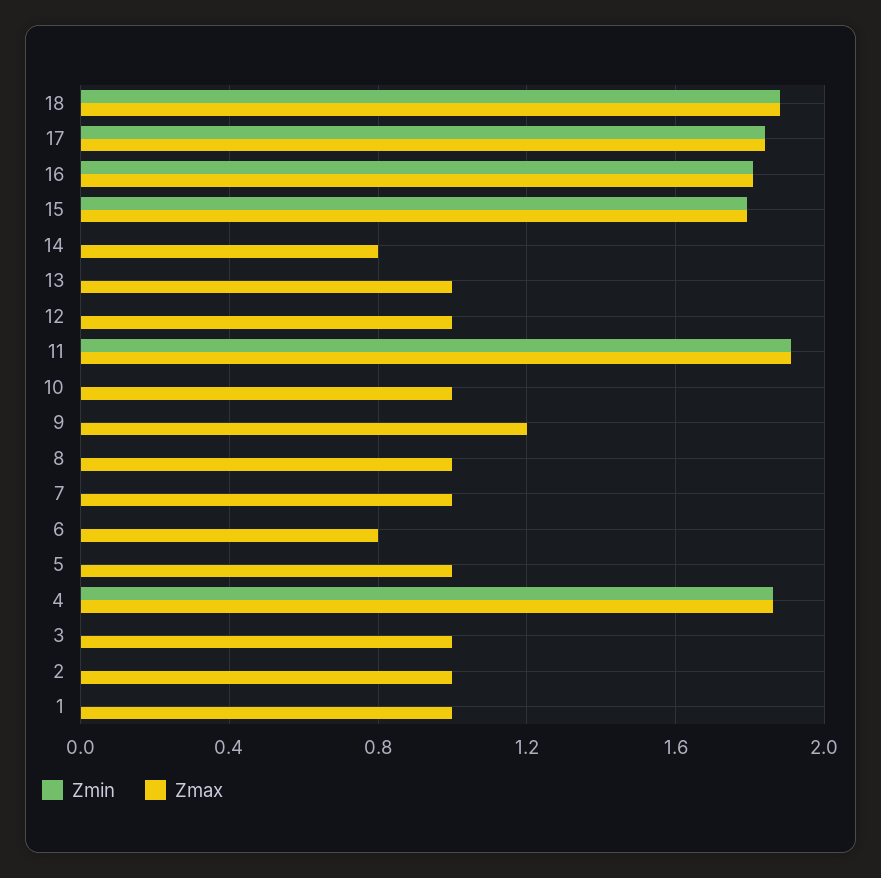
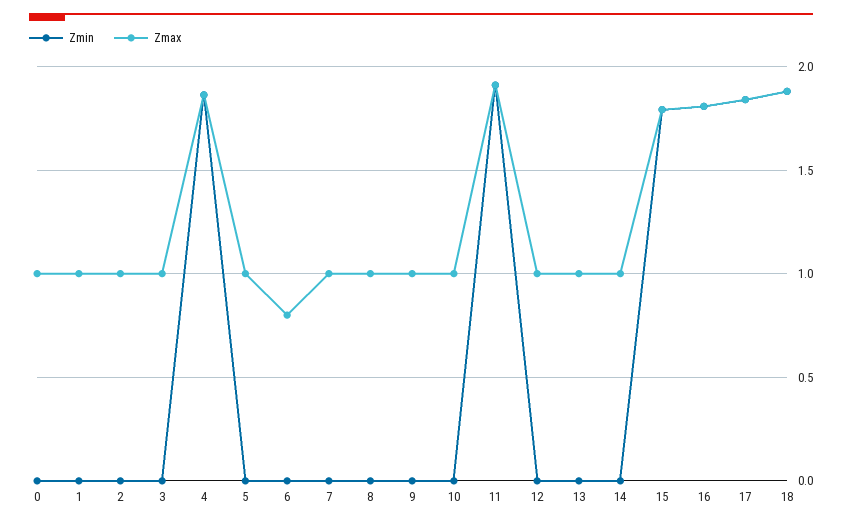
  {
    "Zmin": {
      "18": 1.9,
      "17": 1.85,
      "16": 1.8,
      "15": 1.8,
      "14": 0,
      "13": 0,
      "12": 0,
      "11": 1.9,
      "10": 0,
      "9": 0,
      "8": 0,
      "7": 0,
      "6": 0,
      "5": 0,
      "4": 1.85,
      "3": 0,
      "2": 0,
-     "1": 0
+     "1": 0,
+     "0": 0
    },
    "Zmax": {
      "18": 1.9,
      "17": 1.85,
      "16": 1.8,
      "15": 1.8,
-     "14": 0.8,
+     "14": 1,
      "13": 1,
      "12": 1,
      "11": 1.9,
      "10": 1,
-     "9": 1.2,
+     "9": 1,
      "8": 1,
      "7": 1,
      "6": 0.8,
      "5": 1,
      "4": 1.85,
      "3": 1,
      "2": 1,
-     "1": 1
+     "1": 1,
+     "0": 1
    }
  }

